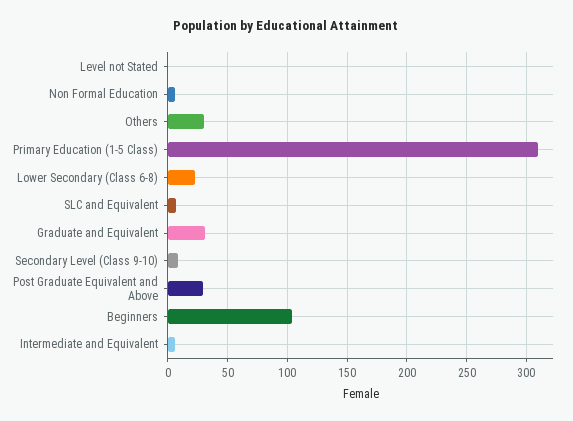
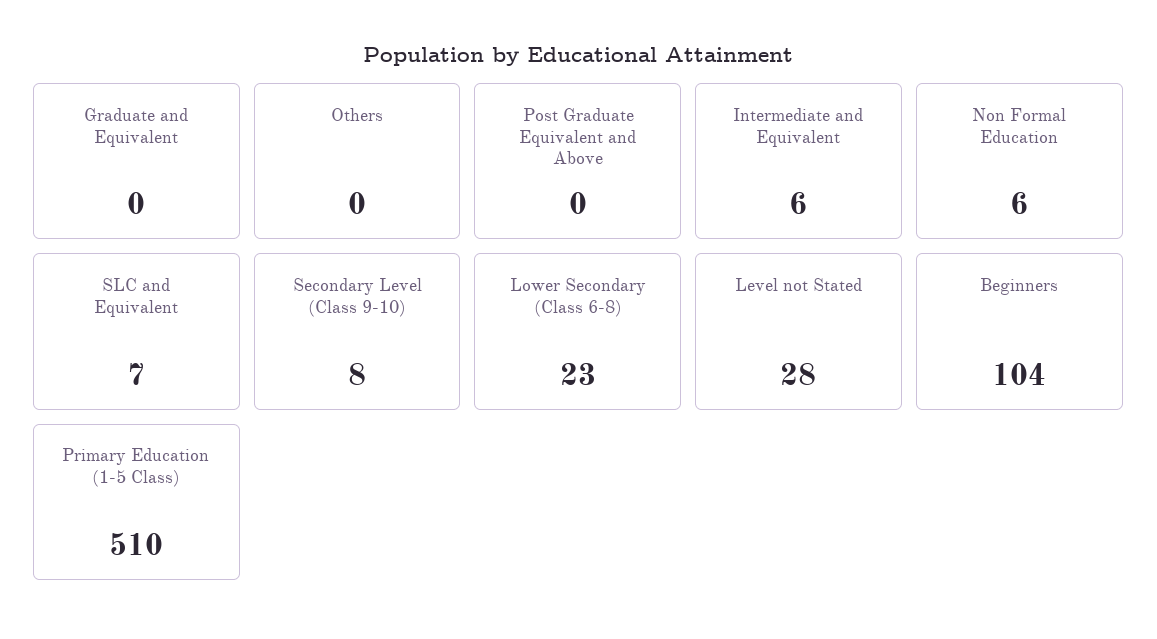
  {
-   "Level not Stated": 0,
+   "Level not Stated": 28,
    "Non Formal Education": 6,
-   "Others": 30,
+   "Others": 0,
-   "Primary Education (1-5 Class)": 310,
+   "Primary Education (1-5 Class)": 510,
    "Lower Secondary (Class 6-8)": 23,
    "SLC and Equivalent": 7,
-   "Graduate and Equivalent": 30,
+   "Graduate and Equivalent": 0,
    "Secondary Level (Class 9-10)": 8,
-   "Post Graduate Equivalent and Above": 30,
+   "Post Graduate Equivalent and Above": 0,
    "Beginners": 104,
    "Intermediate and Equivalent": 6
  }

